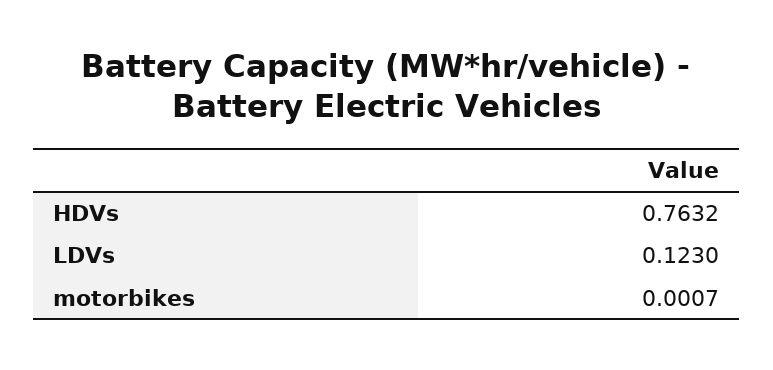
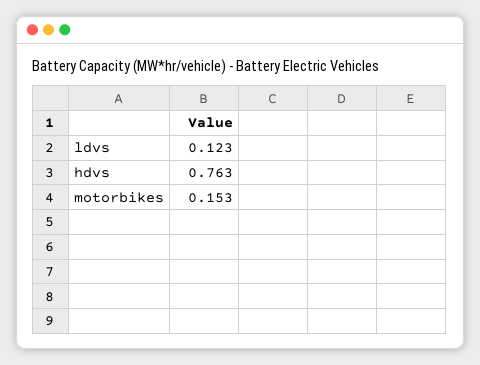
  {
    "HDVs": 0.7632,
    "LDVs": 0.123,
-   "motorbikes": 0.0007
+   "motorbikes": 0.153
  }

